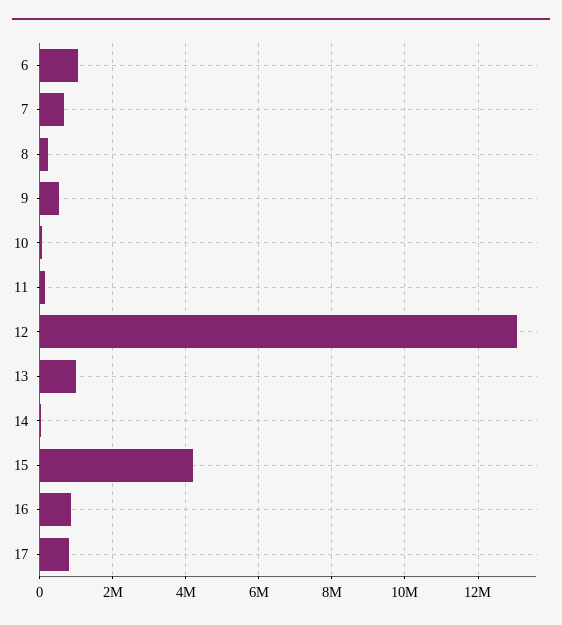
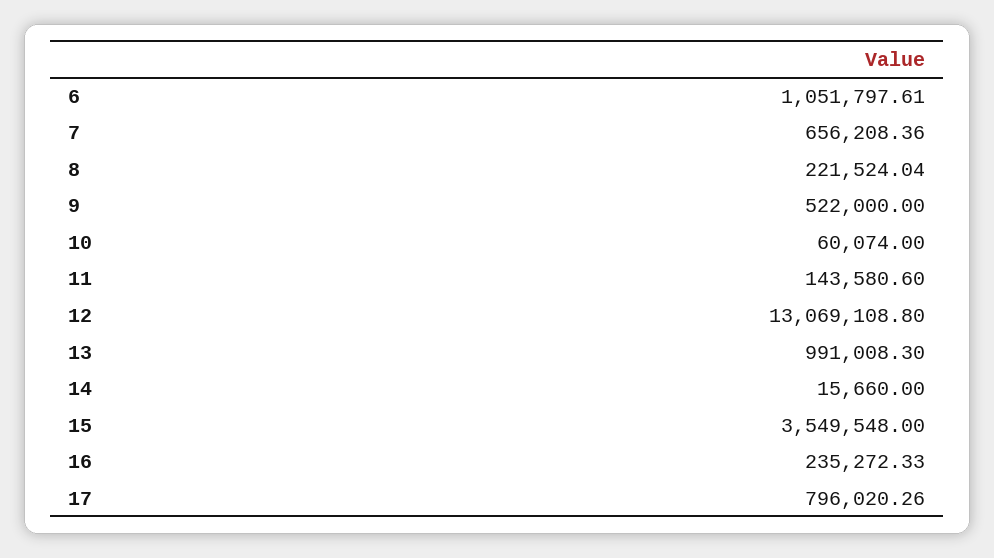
  {
    "6": 1051797.61,
    "7": 656208.36,
    "8": 221524.04,
    "9": 522000,
    "10": 60074,
    "11": 143580.6,
    "12": 13069108.8,
    "13": 991008.3,
    "14": 15660,
-   "15": 4200000,
+   "15": 3549548,
-   "16": 800000,
+   "16": 235272.33,
    "17": 796020.26
  }

